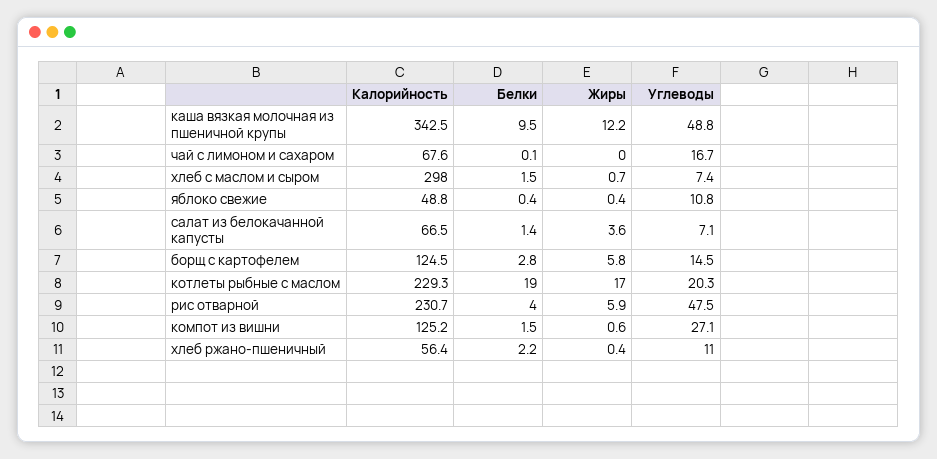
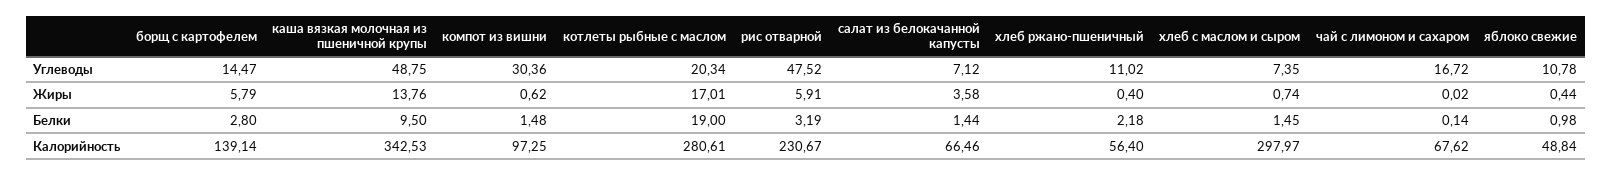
  {
    "Калорийность": {
      "каша вязкая молочная из пшеничной крупы": 342.53,
      "чай с лимоном и сахаром": 67.62,
      "хлеб с маслом и сыром": 297.97,
      "яблоко свежие": 48.84,
      "салат из белокачанной капусты": 66.46,
-     "борщ с картофелем": 124.5,
+     "борщ с картофелем": 139.14,
-     "котлеты рыбные с маслом": 229.3,
+     "котлеты рыбные с маслом": 280.61,
      "рис отварной": 230.67,
-     "компот из вишни": 125.2,
+     "компот из вишни": 97.25,
      "хлеб ржано-пшеничный": 56.4
    },
    "Белки": {
      "каша вязкая молочная из пшеничной крупы": 9.5,
      "чай с лимоном и сахаром": 0.14,
      "хлеб с маслом и сыром": 1.45,
-     "яблоко свежие": 0.4,
+     "яблоко свежие": 0.98,
      "салат из белокачанной капусты": 1.44,
      "борщ с картофелем": 2.8,
      "котлеты рыбные с маслом": 19,
-     "рис отварной": 4,
+     "рис отварной": 3.19,
      "компот из вишни": 1.48,
      "хлеб ржано-пшеничный": 2.18
    },
    "Жиры": {
-     "каша вязкая молочная из пшеничной крупы": 12.2,
+     "каша вязкая молочная из пшеничной крупы": 13.76,
      "чай с лимоном и сахаром": 0.02,
      "хлеб с маслом и сыром": 0.74,
      "яблоко свежие": 0.44,
      "салат из белокачанной капусты": 3.58,
      "борщ с картофелем": 5.79,
      "котлеты рыбные с маслом": 17.01,
      "рис отварной": 5.91,
      "компот из вишни": 0.62,
      "хлеб ржано-пшеничный": 0.4
    },
    "Углеводы": {
      "каша вязкая молочная из пшеничной крупы": 48.75,
      "чай с лимоном и сахаром": 16.72,
      "хлеб с маслом и сыром": 7.35,
      "яблоко свежие": 10.78,
      "салат из белокачанной капусты": 7.12,
      "борщ с картофелем": 14.47,
      "котлеты рыбные с маслом": 20.34,
      "рис отварной": 47.52,
-     "компот из вишни": 27.1,
+     "компот из вишни": 30.36,
      "хлеб ржано-пшеничный": 11.02
    }
  }

